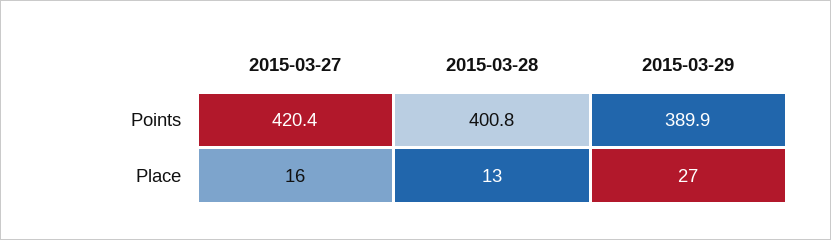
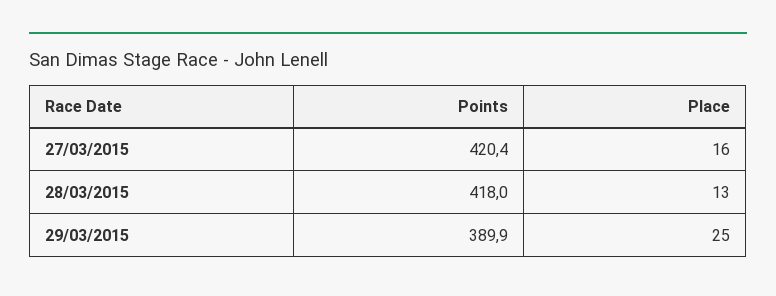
  {
    "2015-03-27": {
      "Points": 420.4,
      "Place": 16
    },
    "2015-03-28": {
-     "Points": 400.8,
+     "Points": 418,
      "Place": 13
    },
    "2015-03-29": {
      "Points": 389.9,
-     "Place": 27
+     "Place": 25
    }
  }

